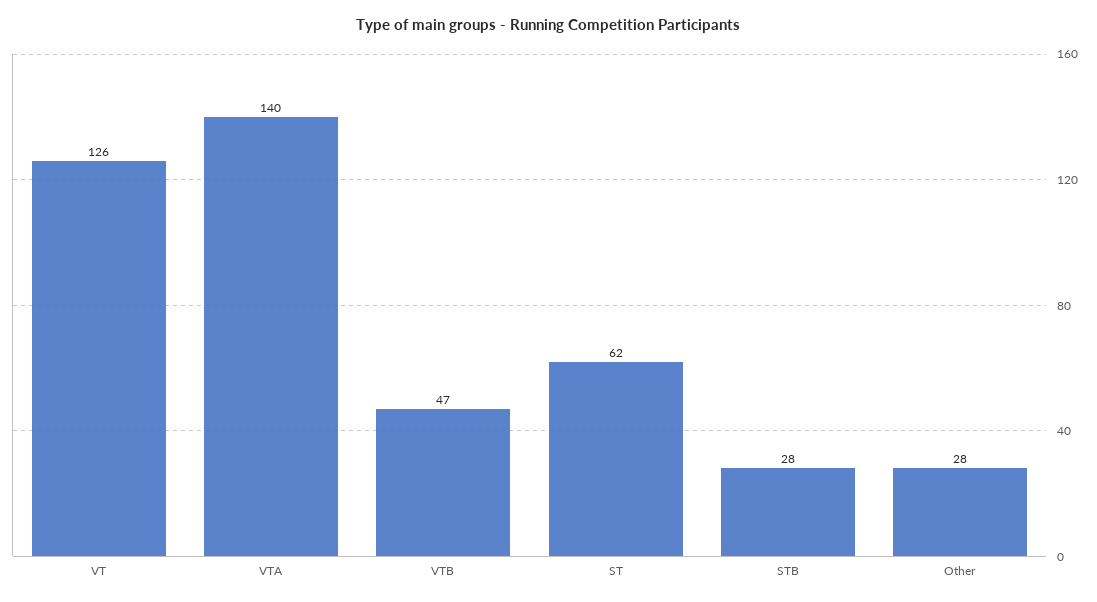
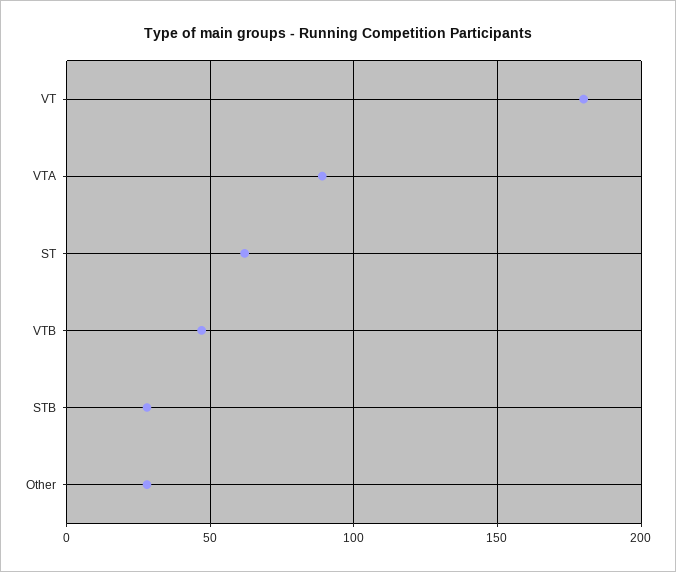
  {
-   "VT": 126,
+   "VT": 180,
-   "VTA": 140,
+   "VTA": 90,
    "VTB": 47,
    "ST": 62,
    "STB": 28,
    "Other": 28
  }

